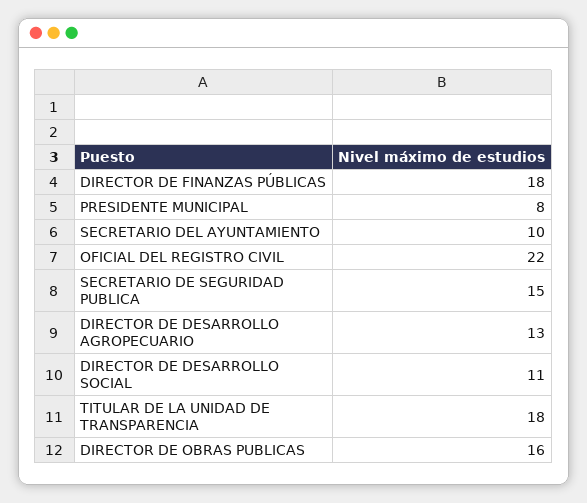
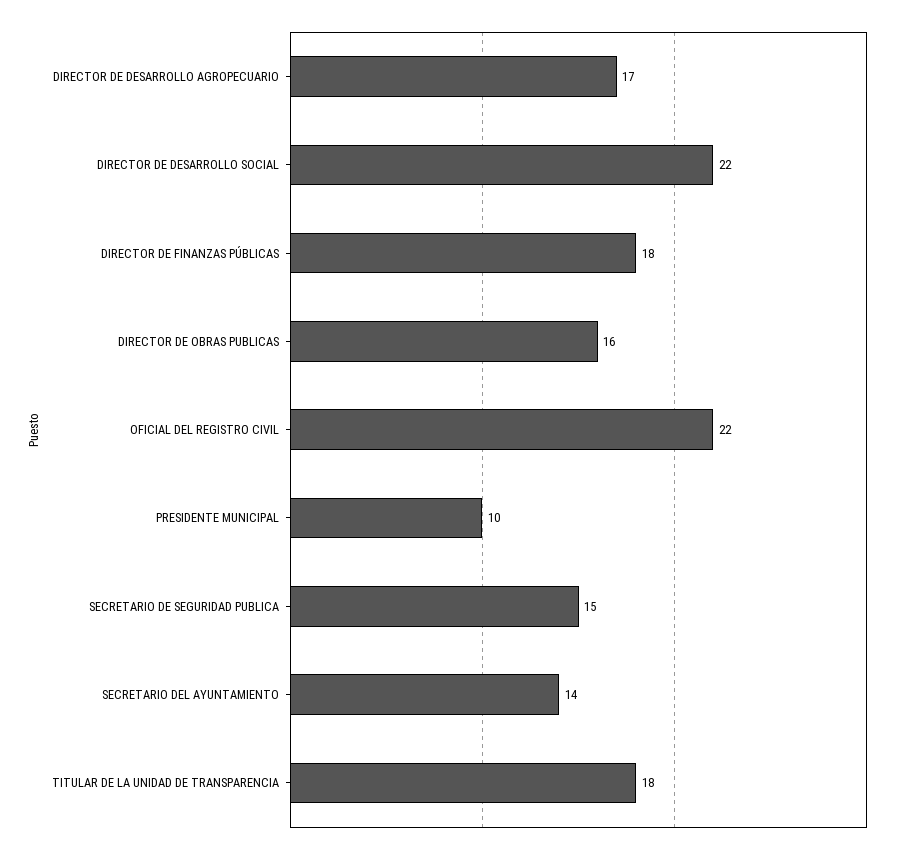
  {
    "DIRECTOR DE FINANZAS PÚBLICAS": 18,
-   "PRESIDENTE MUNICIPAL": 8,
+   "PRESIDENTE MUNICIPAL": 10,
-   "SECRETARIO DEL AYUNTAMIENTO": 10,
+   "SECRETARIO DEL AYUNTAMIENTO": 14,
    "OFICIAL DEL REGISTRO CIVIL": 22,
    "SECRETARIO DE SEGURIDAD PUBLICA": 15,
-   "DIRECTOR DE DESARROLLO AGROPECUARIO": 13,
+   "DIRECTOR DE DESARROLLO AGROPECUARIO": 17,
-   "DIRECTOR DE DESARROLLO SOCIAL": 11,
+   "DIRECTOR DE DESARROLLO SOCIAL": 22,
    "TITULAR DE LA UNIDAD DE TRANSPARENCIA": 18,
    "DIRECTOR DE OBRAS PUBLICAS": 16
  }

